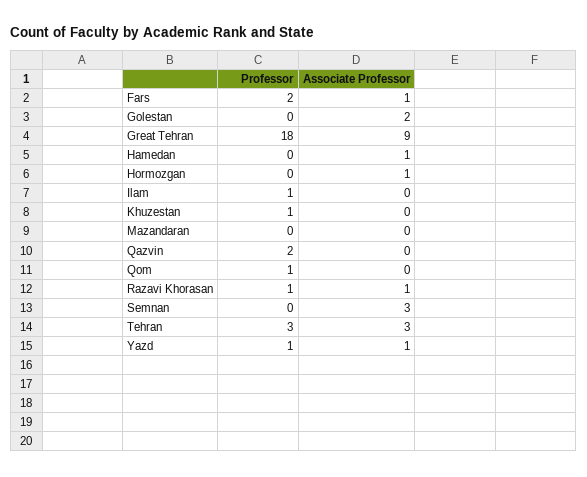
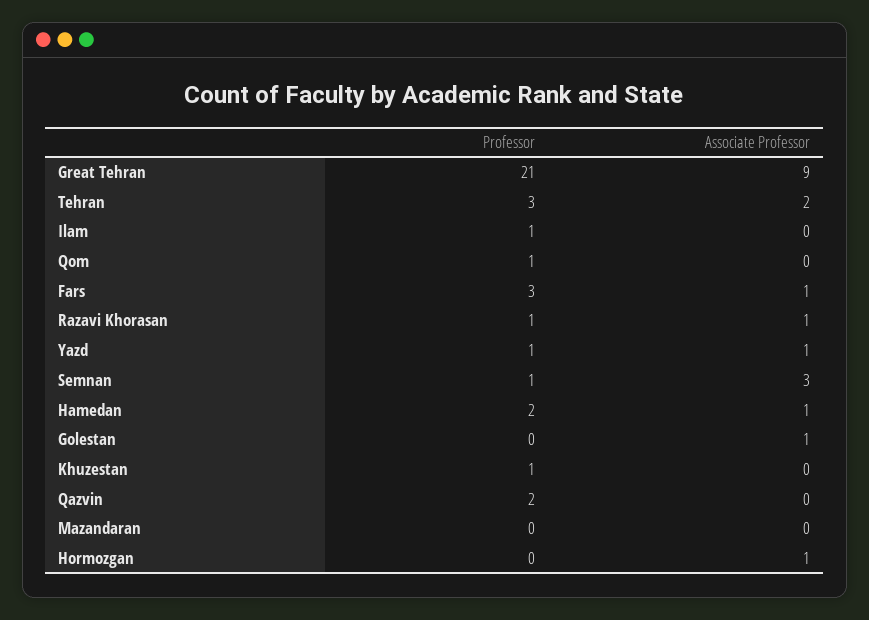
  {
    "Professor": {
-     "Fars": 2,
+     "Fars": 3,
      "Golestan": 0,
-     "Great Tehran": 18,
+     "Great Tehran": 21,
-     "Hamedan": 0,
+     "Hamedan": 2,
      "Hormozgan": 0,
      "Ilam": 1,
      "Khuzestan": 1,
      "Mazandaran": 0,
      "Qazvin": 2,
      "Qom": 1,
      "Razavi Khorasan": 1,
-     "Semnan": 0,
+     "Semnan": 1,
      "Tehran": 3,
      "Yazd": 1
    },
    "Associate Professor": {
      "Fars": 1,
-     "Golestan": 2,
+     "Golestan": 1,
      "Great Tehran": 9,
      "Hamedan": 1,
      "Hormozgan": 1,
      "Ilam": 0,
      "Khuzestan": 0,
      "Mazandaran": 0,
      "Qazvin": 0,
      "Qom": 0,
      "Razavi Khorasan": 1,
      "Semnan": 3,
-     "Tehran": 3,
+     "Tehran": 2,
      "Yazd": 1
    }
  }

